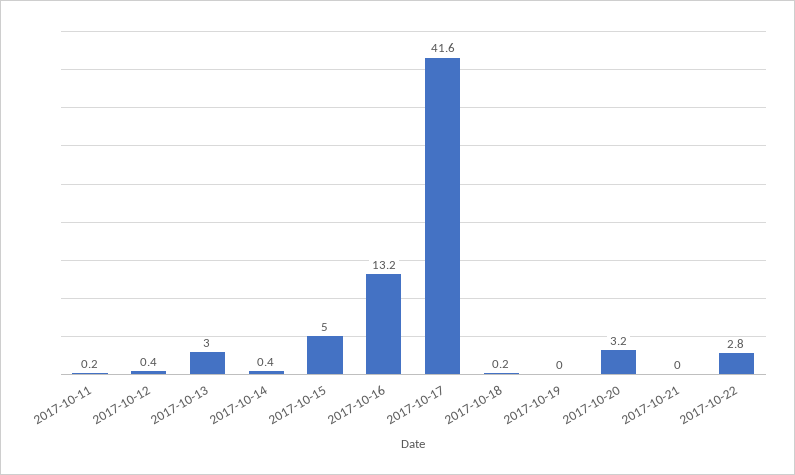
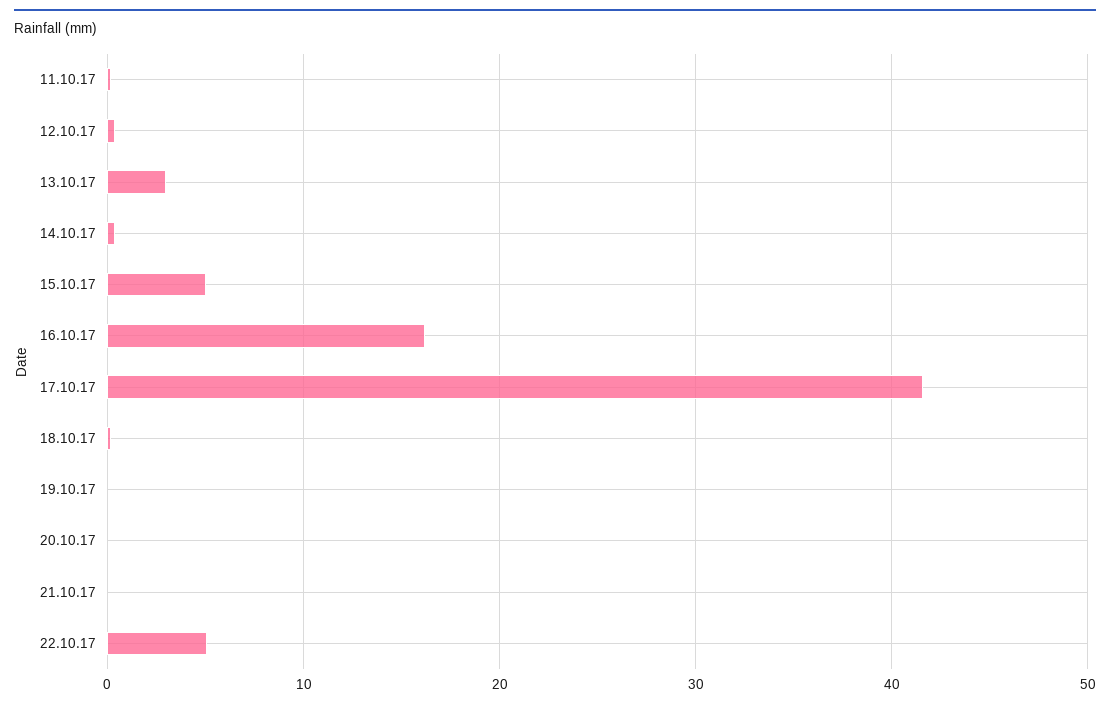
  {
    "2017-10-11": 0.2,
    "2017-10-12": 0.4,
    "2017-10-13": 3,
    "2017-10-14": 0.4,
    "2017-10-15": 5,
-   "2017-10-16": 13.2,
+   "2017-10-16": 16,
    "2017-10-17": 41.6,
    "2017-10-18": 0.2,
    "2017-10-19": 0,
-   "2017-10-20": 3.2,
+   "2017-10-20": 0,
    "2017-10-21": 0,
-   "2017-10-22": 2.8
+   "2017-10-22": 5
  }

